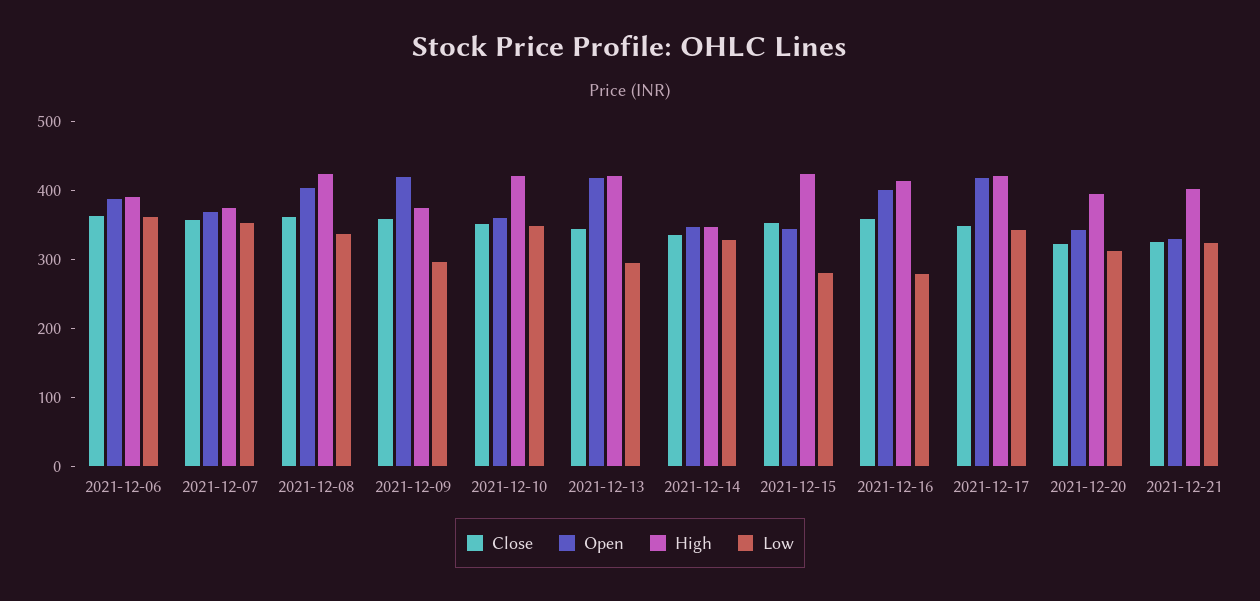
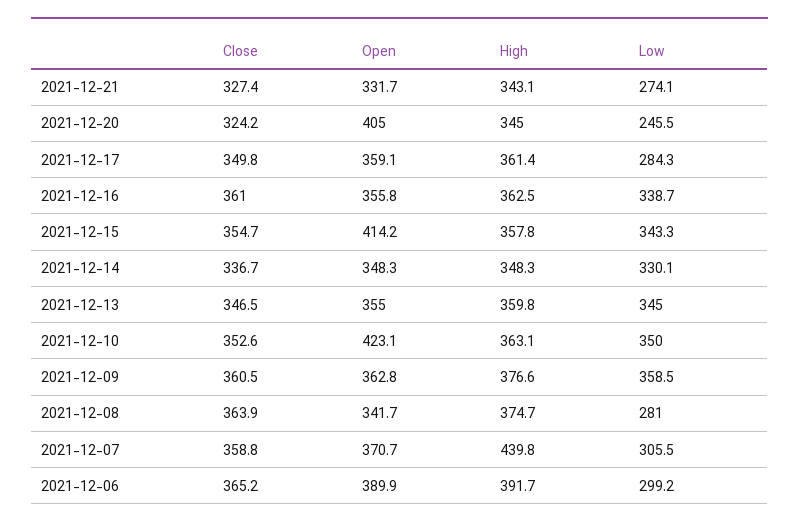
  {
    "Close": {
      "2021-12-06": 365.2,
      "2021-12-07": 358.8,
      "2021-12-08": 363.9,
      "2021-12-09": 360.5,
      "2021-12-10": 352.6,
      "2021-12-13": 346.5,
      "2021-12-14": 336.7,
      "2021-12-15": 354.7,
      "2021-12-16": 361,
      "2021-12-17": 349.8,
      "2021-12-20": 324.2,
      "2021-12-21": 327.4
    },
    "Open": {
      "2021-12-06": 389.9,
      "2021-12-07": 370.7,
-     "2021-12-08": 400,
+     "2021-12-08": 341.7,
-     "2021-12-09": 420,
+     "2021-12-09": 362.8,
-     "2021-12-10": 360,
+     "2021-12-10": 423.1,
-     "2021-12-13": 420,
+     "2021-12-13": 355,
      "2021-12-14": 348.3,
-     "2021-12-15": 340,
+     "2021-12-15": 414.2,
-     "2021-12-16": 400,
+     "2021-12-16": 355.8,
-     "2021-12-17": 420,
+     "2021-12-17": 359.1,
-     "2021-12-20": 340,
+     "2021-12-20": 405,
      "2021-12-21": 331.7
    },
    "High": {
      "2021-12-06": 391.7,
-     "2021-12-07": 380,
+     "2021-12-07": 439.8,
-     "2021-12-08": 420,
+     "2021-12-08": 374.7,
      "2021-12-09": 376.6,
-     "2021-12-10": 420,
+     "2021-12-10": 363.1,
-     "2021-12-13": 420,
+     "2021-12-13": 359.8,
      "2021-12-14": 348.3,
-     "2021-12-15": 420,
+     "2021-12-15": 357.8,
-     "2021-12-16": 420,
+     "2021-12-16": 362.5,
-     "2021-12-17": 420,
+     "2021-12-17": 361.4,
-     "2021-12-20": 400,
+     "2021-12-20": 345,
-     "2021-12-21": 400
+     "2021-12-21": 343.1
    },
    "Low": {
-     "2021-12-06": 360,
+     "2021-12-06": 299.2,
-     "2021-12-07": 360,
+     "2021-12-07": 305.5,
-     "2021-12-08": 340,
+     "2021-12-08": 281,
-     "2021-12-09": 300,
+     "2021-12-09": 358.5,
      "2021-12-10": 350,
-     "2021-12-13": 300,
+     "2021-12-13": 345,
      "2021-12-14": 330.1,
-     "2021-12-15": 280,
+     "2021-12-15": 343.3,
-     "2021-12-16": 280,
+     "2021-12-16": 338.7,
-     "2021-12-17": 340,
+     "2021-12-17": 284.3,
-     "2021-12-20": 320,
+     "2021-12-20": 245.5,
-     "2021-12-21": 320
+     "2021-12-21": 274.1
    }
  }

